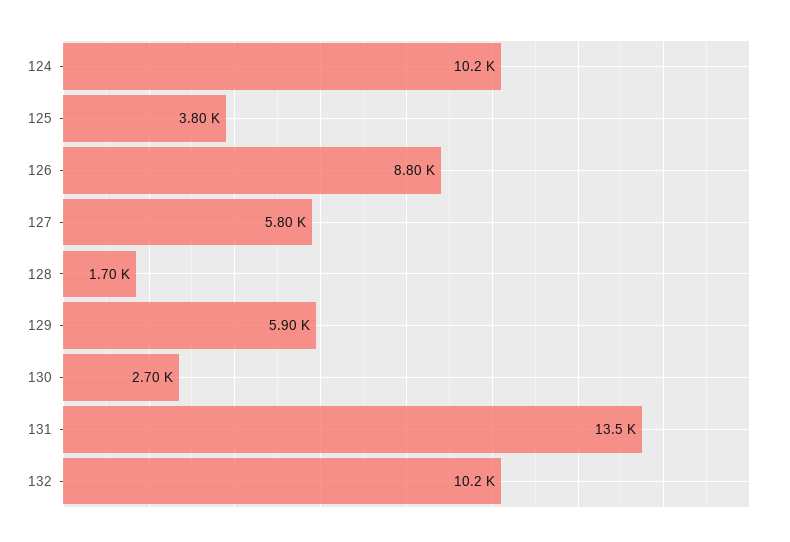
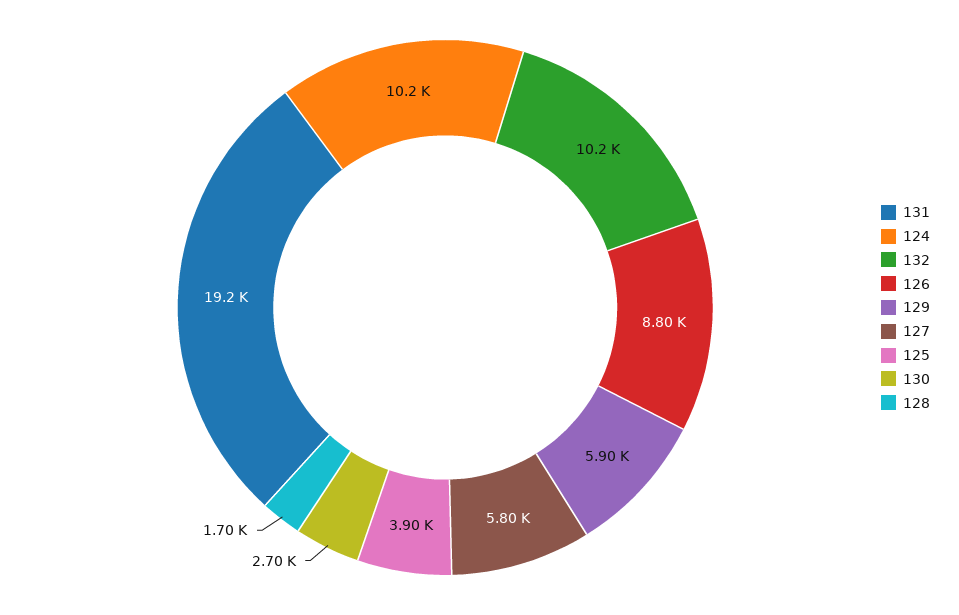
  {
    "124": 10200,
-   "125": 3800,
+   "125": 3900,
    "126": 8800,
    "127": 5800,
    "128": 1700,
    "129": 5900,
    "130": 2700,
-   "131": 13500,
+   "131": 19200,
    "132": 10200
  }

